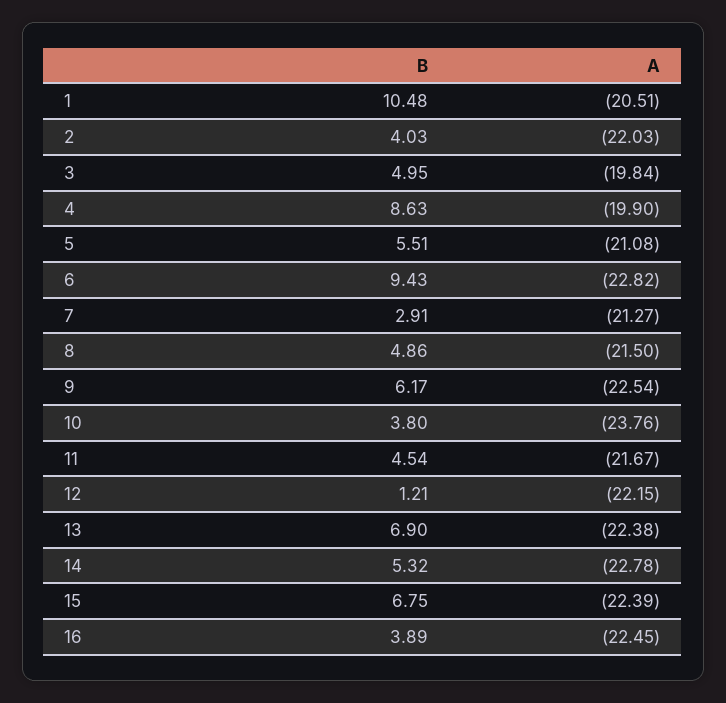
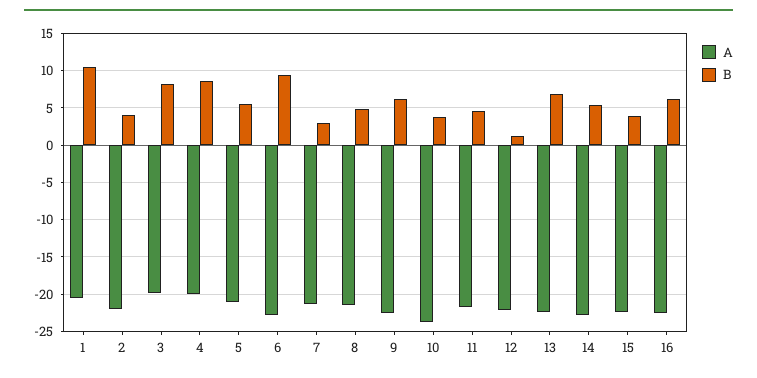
  {
    "B": {
      "1": 10.48,
      "2": 4.03,
-     "3": 4.95,
+     "3": 8,
      "4": 8.63,
      "5": 5.51,
      "6": 9.43,
      "7": 2.91,
      "8": 4.86,
      "9": 6.17,
      "10": 3.8,
      "11": 4.54,
      "12": 1.21,
      "13": 6.9,
      "14": 5.32,
-     "15": 6.75,
+     "15": 4,
-     "16": 3.89
+     "16": 6
    },
    "A": {
      "1": -20.51,
      "2": -22.03,
      "3": -19.84,
      "4": -19.9,
      "5": -21.08,
      "6": -22.82,
      "7": -21.27,
      "8": -21.5,
      "9": -22.54,
      "10": -23.76,
      "11": -21.67,
      "12": -22.15,
      "13": -22.38,
      "14": -22.78,
      "15": -22.39,
      "16": -22.45
    }
  }

